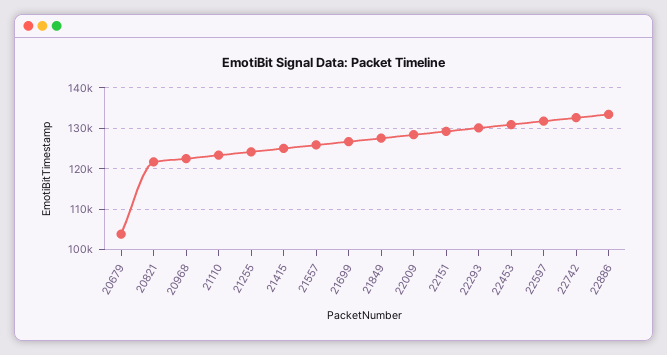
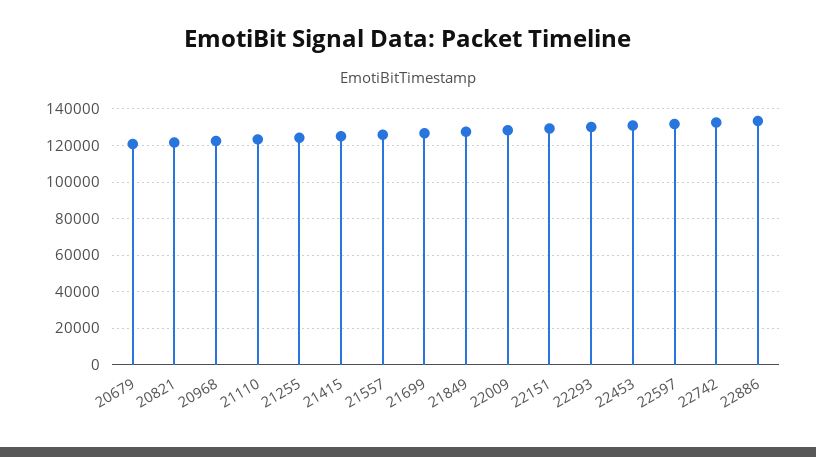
  {
-   "20679": 104000,
+   "20679": 120000,
    "20821": 122000,
    "20968": 122000,
    "21110": 124000,
    "21255": 124000,
    "21415": 126000,
    "21557": 126000,
    "21699": 126000,
    "21849": 128000,
    "22009": 128000,
    "22151": 130000,
    "22293": 130000,
    "22453": 130000,
    "22597": 132000,
    "22742": 132000,
    "22886": 134000
  }

